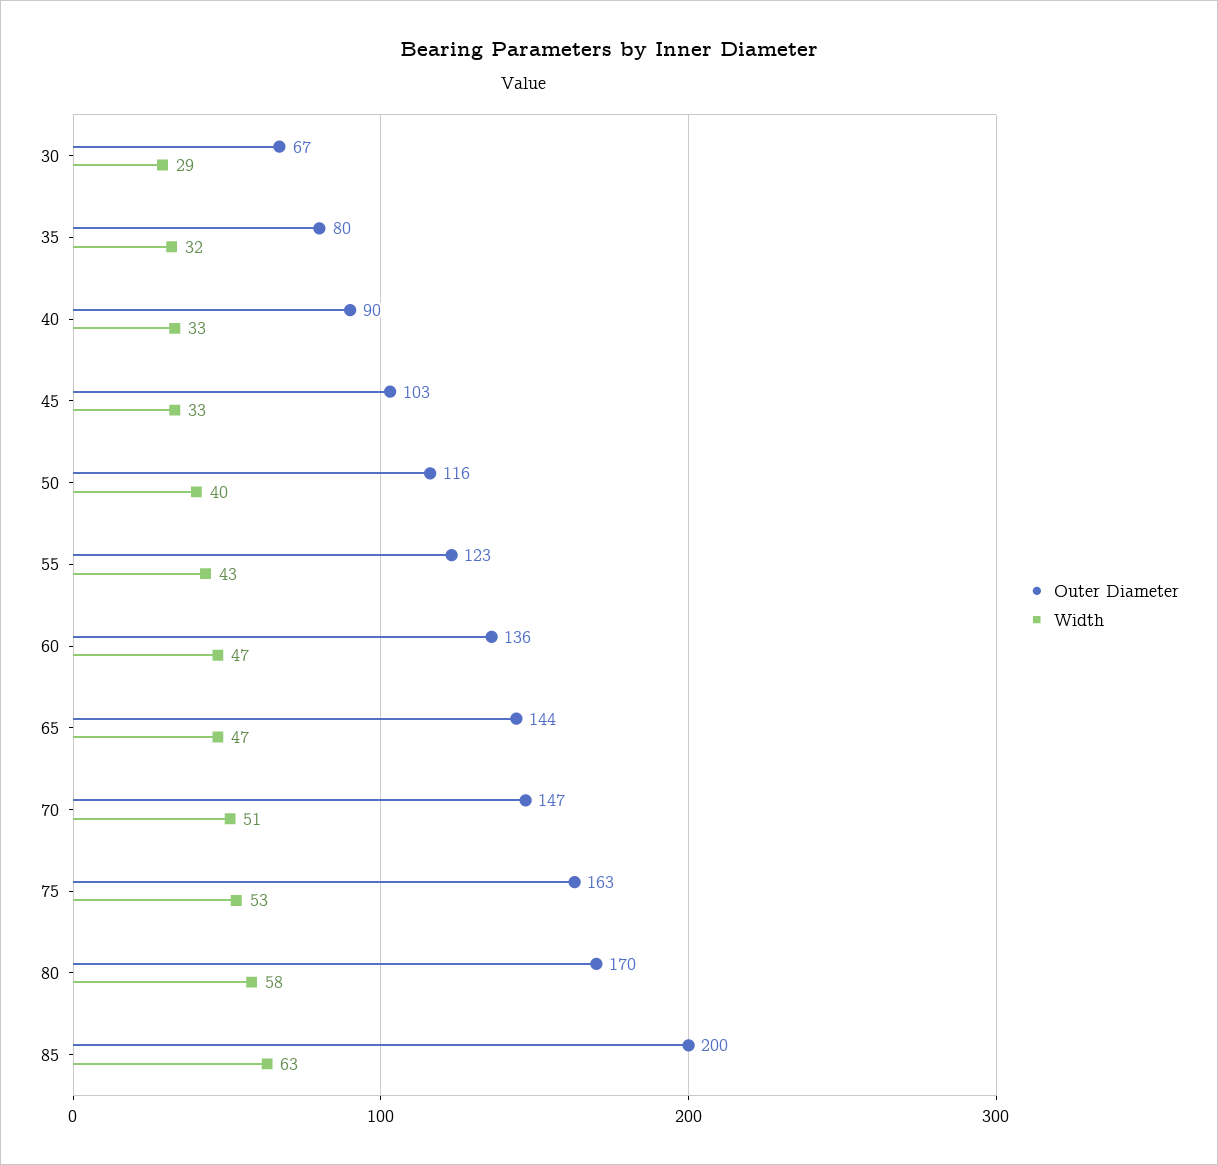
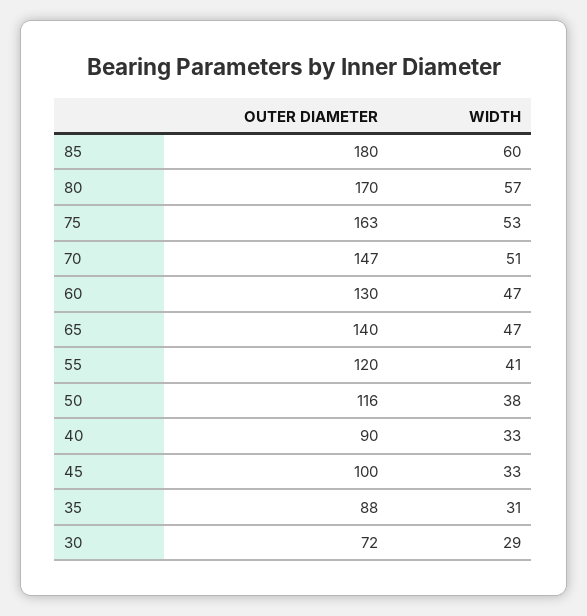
  {
    "Outer Diameter": {
-     "30": 67,
+     "30": 72,
-     "35": 80,
+     "35": 88,
      "40": 90,
-     "45": 103,
+     "45": 100,
      "50": 116,
-     "55": 123,
+     "55": 120,
-     "60": 136,
+     "60": 130,
-     "65": 144,
+     "65": 140,
      "70": 147,
      "75": 163,
      "80": 170,
-     "85": 200
+     "85": 180
    },
    "Width": {
      "30": 29,
-     "35": 32,
+     "35": 31,
      "40": 33,
      "45": 33,
-     "50": 40,
+     "50": 38,
-     "55": 43,
+     "55": 41,
      "60": 47,
      "65": 47,
      "70": 51,
      "75": 53,
-     "80": 58,
+     "80": 57,
-     "85": 63
+     "85": 60
    }
  }

